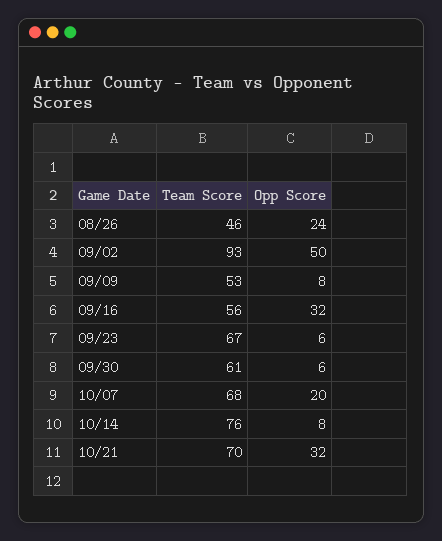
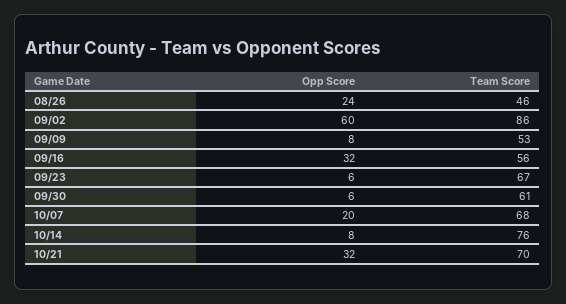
  {
    "Team Score": {
      "08/26": 46,
-     "09/02": 93,
+     "09/02": 86,
      "09/09": 53,
      "09/16": 56,
      "09/23": 67,
      "09/30": 61,
      "10/07": 68,
      "10/14": 76,
      "10/21": 70
    },
    "Opp Score": {
      "08/26": 24,
-     "09/02": 50,
+     "09/02": 60,
      "09/09": 8,
      "09/16": 32,
      "09/23": 6,
      "09/30": 6,
      "10/07": 20,
      "10/14": 8,
      "10/21": 32
    }
  }

